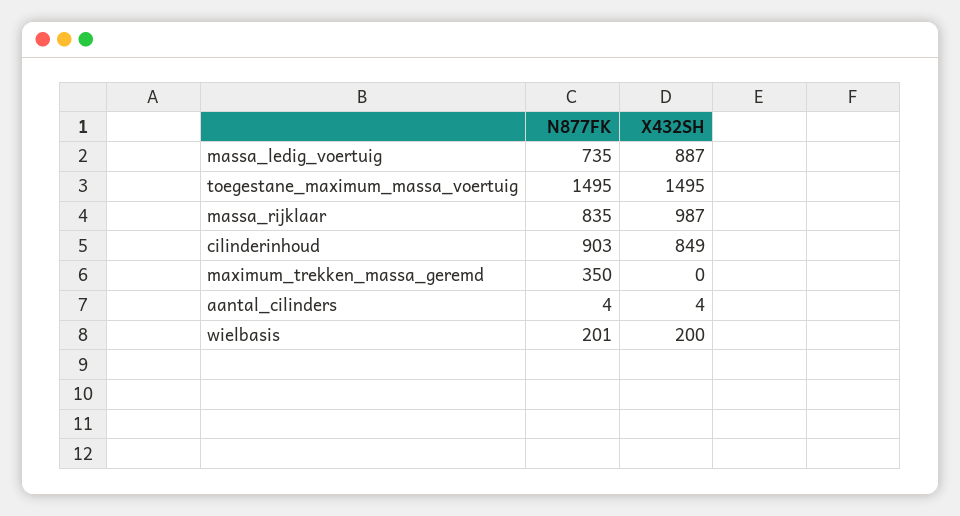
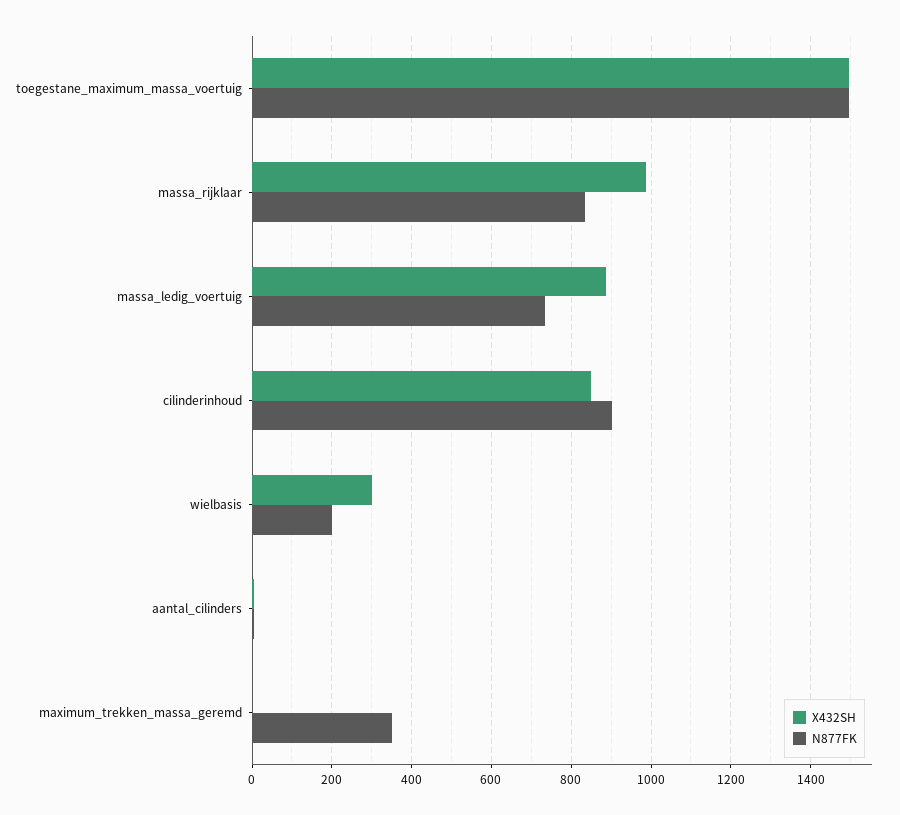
  {
    "N877FK": {
      "massa_ledig_voertuig": 735,
      "toegestane_maximum_massa_voertuig": 1495,
      "massa_rijklaar": 835,
      "cilinderinhoud": 903,
      "maximum_trekken_massa_geremd": 350,
      "aantal_cilinders": 4,
      "wielbasis": 201
    },
    "X432SH": {
      "massa_ledig_voertuig": 887,
      "toegestane_maximum_massa_voertuig": 1495,
      "massa_rijklaar": 987,
      "cilinderinhoud": 849,
      "maximum_trekken_massa_geremd": 0,
      "aantal_cilinders": 4,
-     "wielbasis": 200
+     "wielbasis": 300
    }
  }

